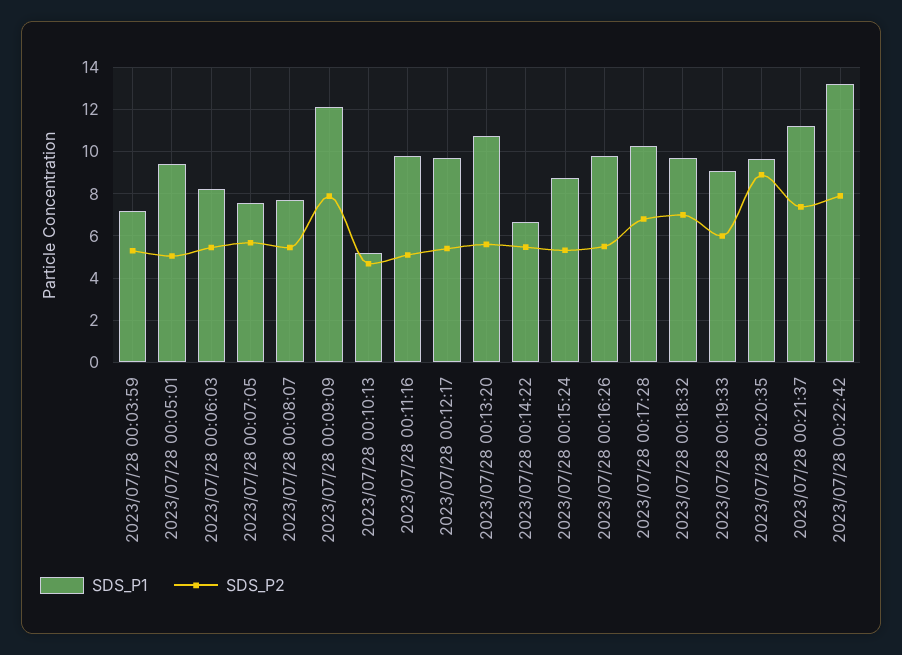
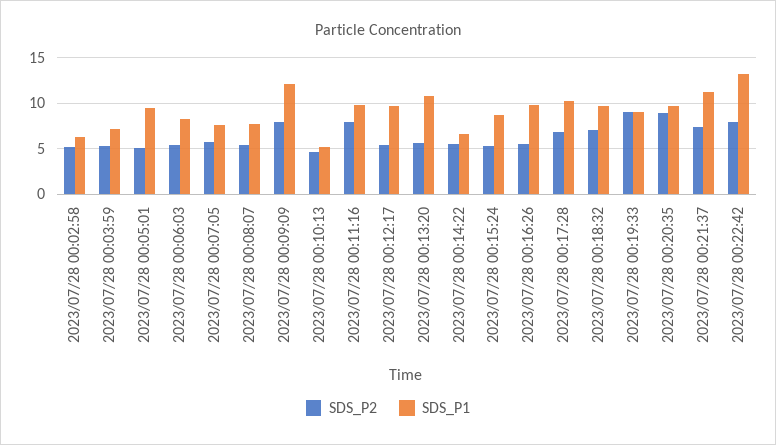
  {
    "SDS_P1": {
      "2023/07/28 00:03:59": 7,
      "2023/07/28 00:05:01": 9.5,
      "2023/07/28 00:06:03": 8,
      "2023/07/28 00:07:05": 7.5,
      "2023/07/28 00:08:07": 7.5,
      "2023/07/28 00:09:09": 12,
      "2023/07/28 00:10:13": 5,
      "2023/07/28 00:11:16": 10,
      "2023/07/28 00:12:17": 9.5,
      "2023/07/28 00:13:20": 10.5,
      "2023/07/28 00:14:22": 6.5,
      "2023/07/28 00:15:24": 9,
      "2023/07/28 00:16:26": 10,
      "2023/07/28 00:17:28": 10.5,
      "2023/07/28 00:18:32": 9.5,
      "2023/07/28 00:19:33": 9,
      "2023/07/28 00:20:35": 9.5,
      "2023/07/28 00:21:37": 11,
-     "2023/07/28 00:22:42": 13
+     "2023/07/28 00:22:42": 13,
+     "2023/07/28 00:02:58": 6
    },
    "SDS_P2": {
      "2023/07/28 00:03:59": 5.5,
      "2023/07/28 00:05:01": 5,
      "2023/07/28 00:06:03": 5.5,
      "2023/07/28 00:07:05": 5.5,
      "2023/07/28 00:08:07": 5.5,
      "2023/07/28 00:09:09": 8,
      "2023/07/28 00:10:13": 4.5,
-     "2023/07/28 00:11:16": 5,
+     "2023/07/28 00:11:16": 8,
      "2023/07/28 00:12:17": 5.5,
      "2023/07/28 00:13:20": 5.5,
      "2023/07/28 00:14:22": 5.5,
      "2023/07/28 00:15:24": 5.5,
      "2023/07/28 00:16:26": 5.5,
      "2023/07/28 00:17:28": 7,
      "2023/07/28 00:18:32": 7,
-     "2023/07/28 00:19:33": 6,
+     "2023/07/28 00:19:33": 9,
      "2023/07/28 00:20:35": 9,
      "2023/07/28 00:21:37": 7.5,
-     "2023/07/28 00:22:42": 8
+     "2023/07/28 00:22:42": 8,
+     "2023/07/28 00:02:58": 5
    }
  }

